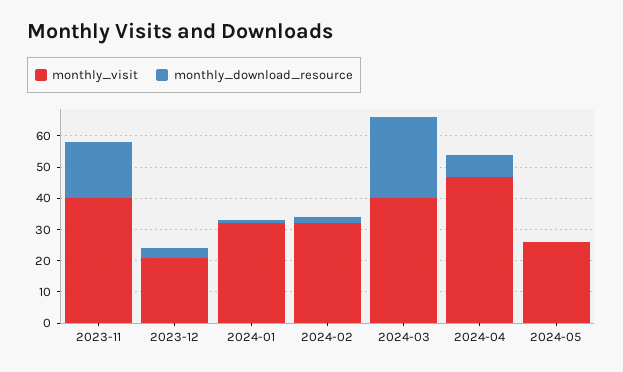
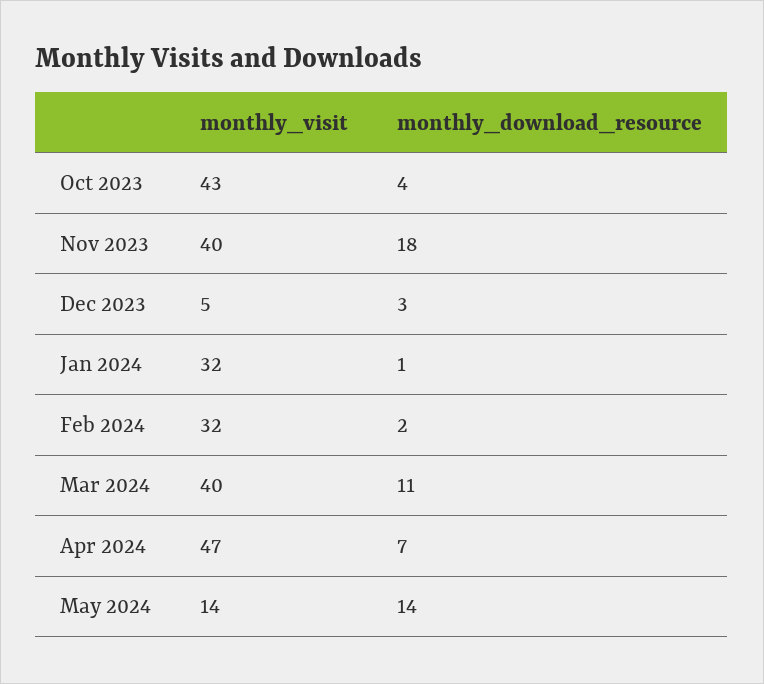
  {
    "monthly_visit": {
      "2023-11": 40,
-     "2023-12": 20,
+     "2023-12": 5,
      "2024-01": 32,
      "2024-02": 32,
      "2024-03": 40,
      "2024-04": 47,
-     "2024-05": 25
+     "2024-05": 14,
+     "Oct 2023": 43
    },
    "monthly_download_resource": {
      "2023-11": 18,
      "2023-12": 3,
      "2024-01": 1,
      "2024-02": 2,
-     "2024-03": 25,
+     "2024-03": 11,
      "2024-04": 7,
-     "2024-05": 0
+     "2024-05": 14,
+     "Oct 2023": 4
    }
  }

